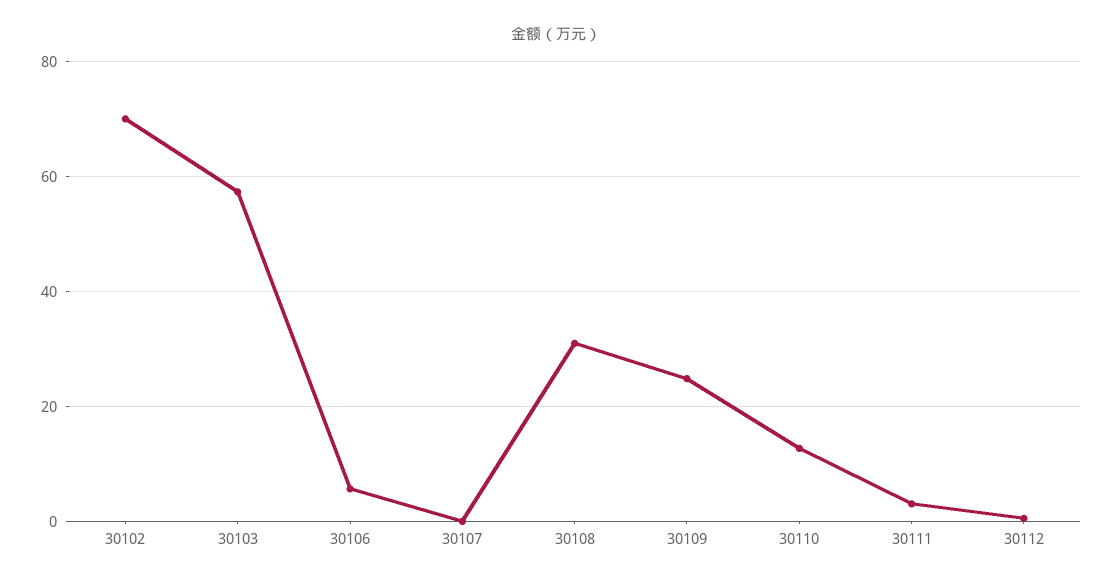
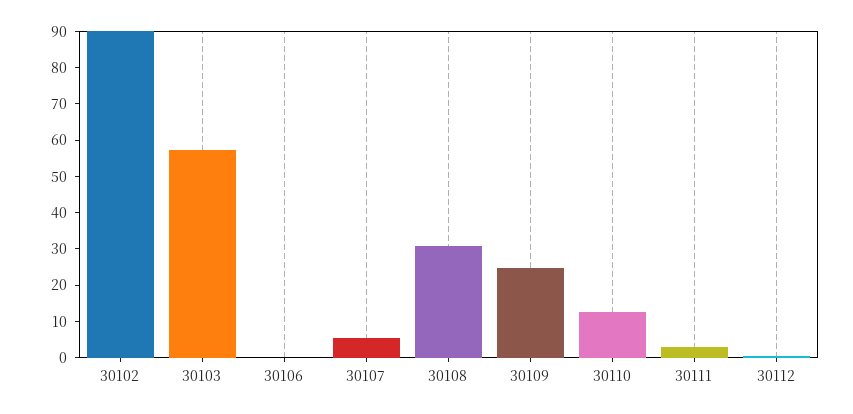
  {
-   "30102": 70,
+   "30102": 90,
    "30103": 58,
-   "30106": 6,
+   "30106": 0,
-   "30107": 0,
+   "30107": 5,
    "30108": 30,
    "30109": 24,
    "30110": 12,
    "30111": 4,
    "30112": 0
  }

